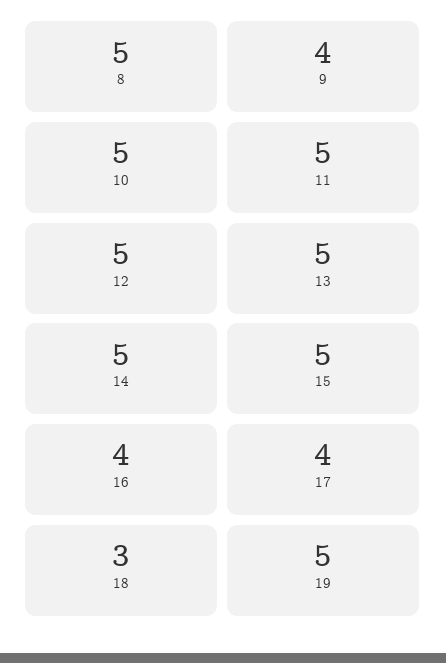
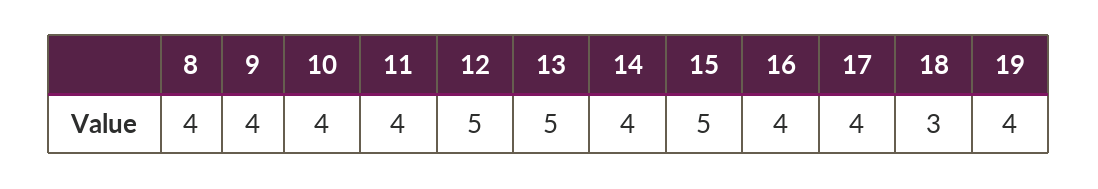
  {
-   "8": 5,
+   "8": 4,
    "9": 4,
-   "10": 5,
+   "10": 4,
-   "11": 5,
+   "11": 4,
    "12": 5,
    "13": 5,
-   "14": 5,
+   "14": 4,
    "15": 5,
    "16": 4,
    "17": 4,
    "18": 3,
-   "19": 5
+   "19": 4
  }

